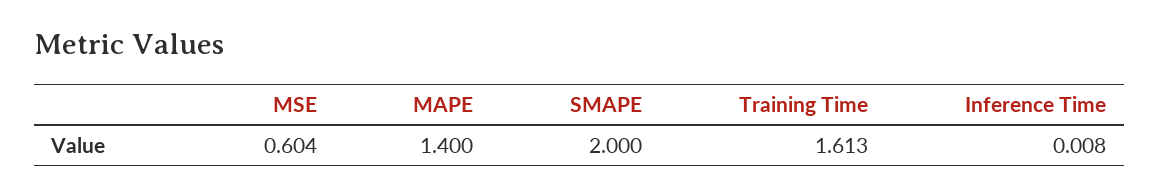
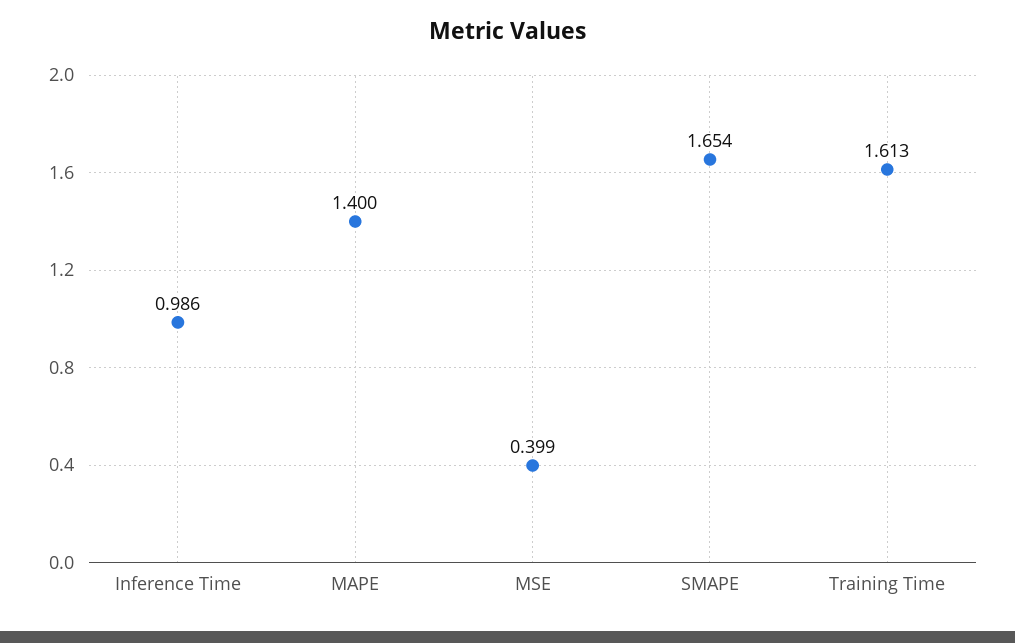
  {
-   "MSE": 0.604,
+   "MSE": 0.399,
    "MAPE": 1.4,
-   "SMAPE": 2,
+   "SMAPE": 1.654,
    "Training Time": 1.613,
-   "Inference Time": 0.008
+   "Inference Time": 0.986
  }

